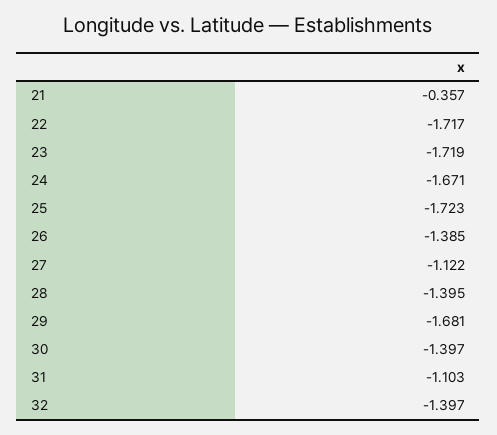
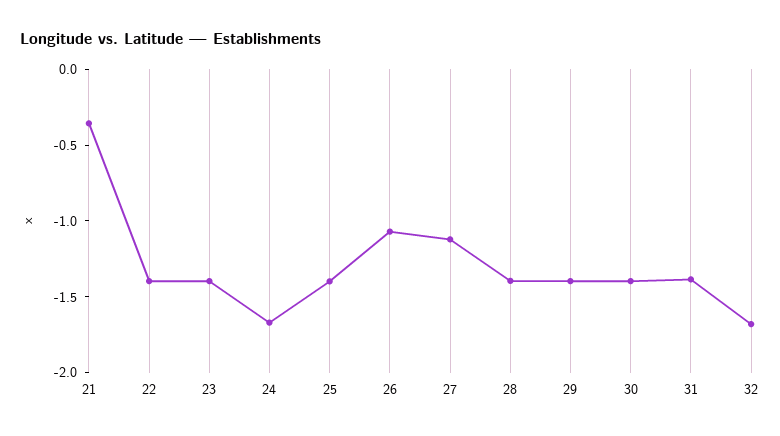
  {
    "21": -0.357,
-   "22": -1.717,
+   "22": -1.4,
-   "23": -1.719,
+   "23": -1.4,
    "24": -1.671,
-   "25": -1.723,
+   "25": -1.4,
-   "26": -1.385,
+   "26": -1.1,
    "27": -1.122,
    "28": -1.395,
-   "29": -1.681,
+   "29": -1.4,
    "30": -1.397,
-   "31": -1.103,
+   "31": -1.4,
-   "32": -1.397
+   "32": -1.7
  }

